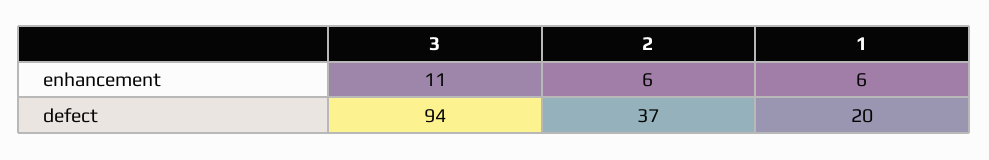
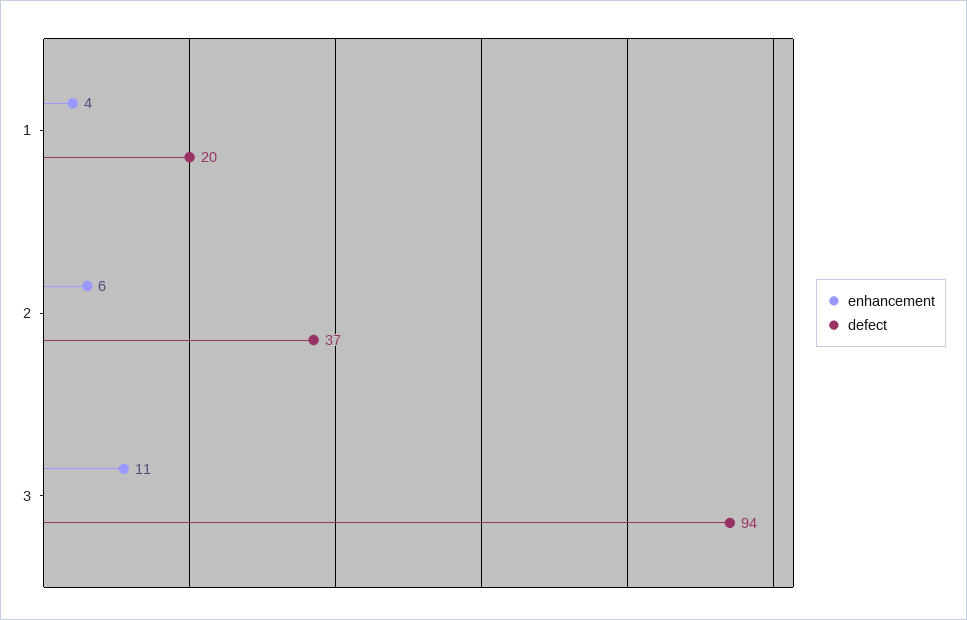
  {
    "enhancement": {
      "3": 11,
      "2": 6,
-     "1": 6
+     "1": 4
    },
    "defect": {
      "3": 94,
      "2": 37,
      "1": 20
    }
  }

